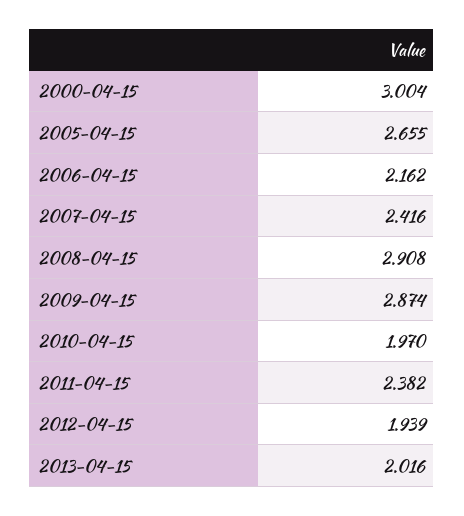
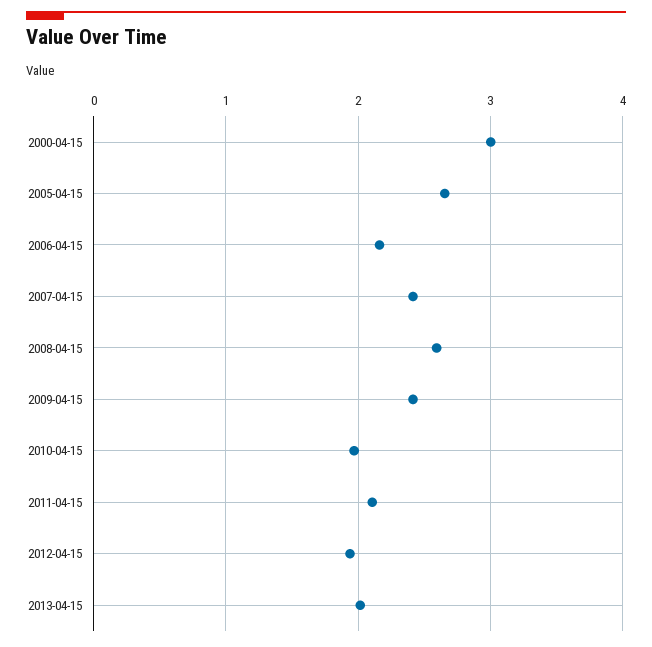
  {
    "2000-04-15": 3.004,
    "2005-04-15": 2.655,
    "2006-04-15": 2.162,
    "2007-04-15": 2.416,
-   "2008-04-15": 2.908,
+   "2008-04-15": 2.6,
-   "2009-04-15": 2.874,
+   "2009-04-15": 2.4,
    "2010-04-15": 1.97,
-   "2011-04-15": 2.382,
+   "2011-04-15": 2.1,
    "2012-04-15": 1.939,
    "2013-04-15": 2.016
  }

